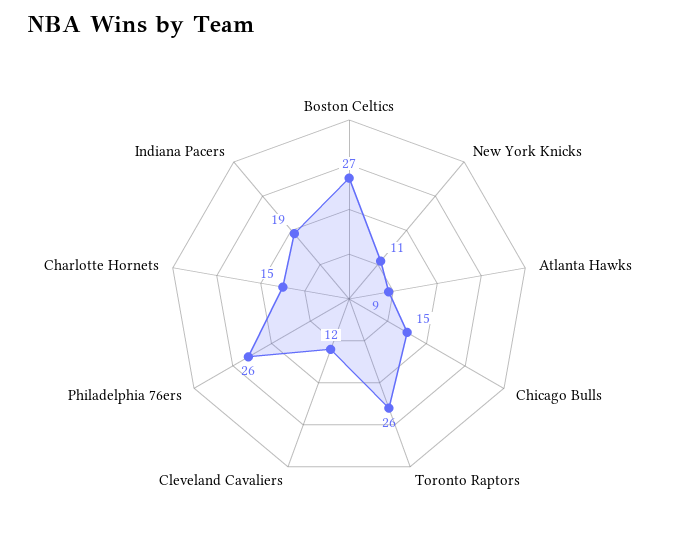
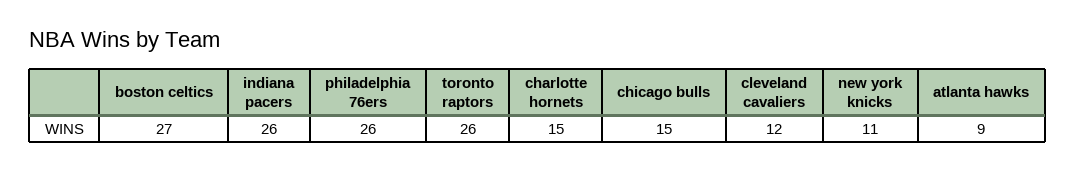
  {
    "Boston Celtics": 27,
    "New York Knicks": 11,
    "Atlanta Hawks": 9,
    "Chicago Bulls": 15,
    "Toronto Raptors": 26,
    "Cleveland Cavaliers": 12,
    "Philadelphia 76ers": 26,
    "Charlotte Hornets": 15,
-   "Indiana Pacers": 19
+   "Indiana Pacers": 26
  }

